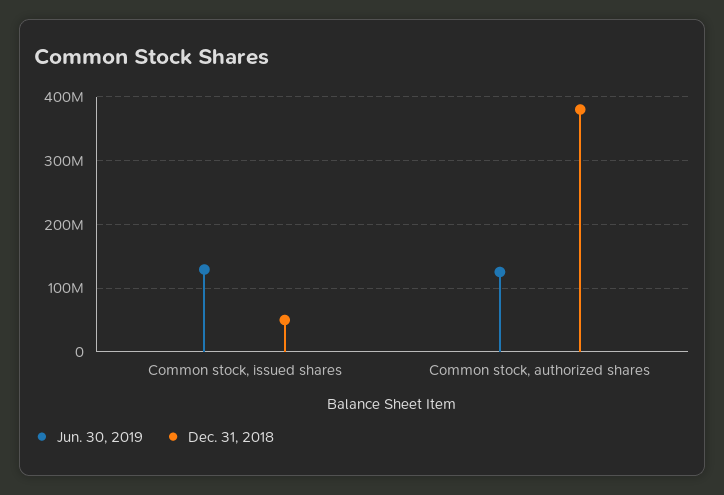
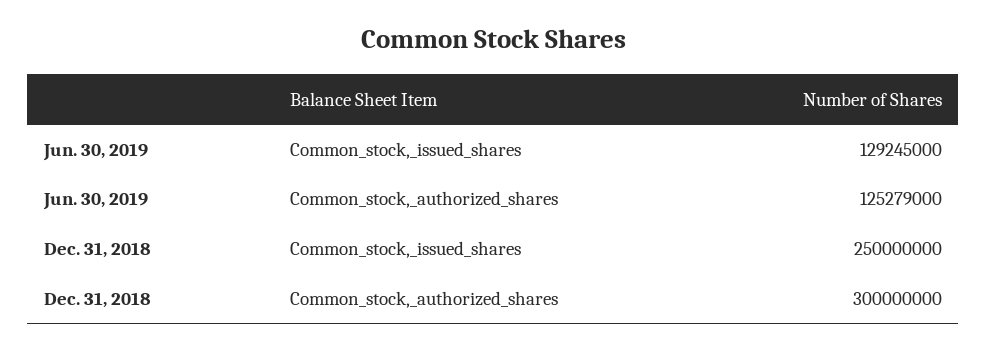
  {
    "Jun. 30, 2019": {
      "Common stock, issued shares": 129245000,
      "Common stock, authorized shares": 125279000
    },
    "Dec. 31, 2018": {
-     "Common stock, issued shares": 50000000,
+     "Common stock, issued shares": 250000000,
-     "Common stock, authorized shares": 380000000
+     "Common stock, authorized shares": 300000000
    }
  }

